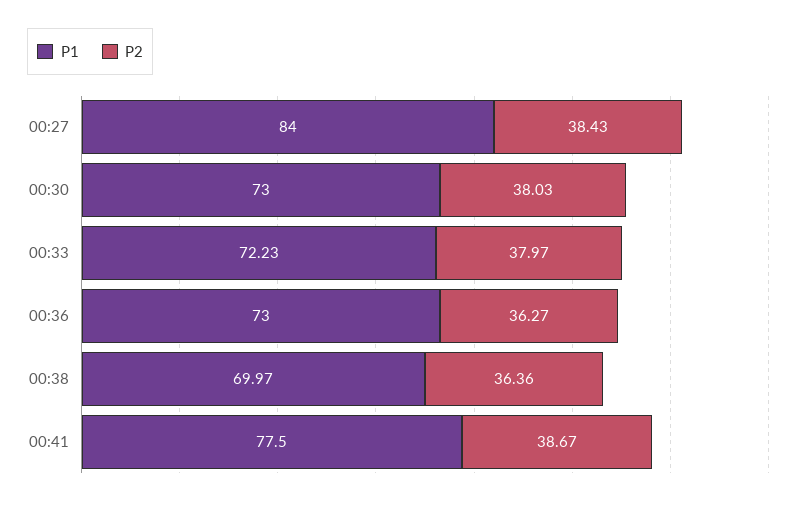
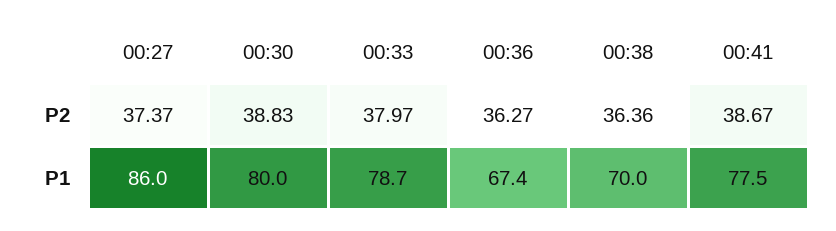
  {
    "P1": {
-     "00:27": 84,
+     "00:27": 86,
-     "00:30": 73,
+     "00:30": 80,
-     "00:33": 72.23,
+     "00:33": 78.7,
-     "00:36": 73,
+     "00:36": 67.4,
      "00:38": 69.97,
      "00:41": 77.5
    },
    "P2": {
-     "00:27": 38.43,
+     "00:27": 37.37,
-     "00:30": 38.03,
+     "00:30": 38.83,
      "00:33": 37.97,
      "00:36": 36.27,
      "00:38": 36.36,
      "00:41": 38.67
    }
  }

